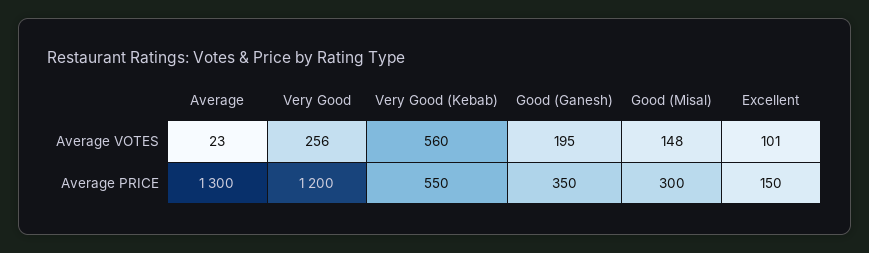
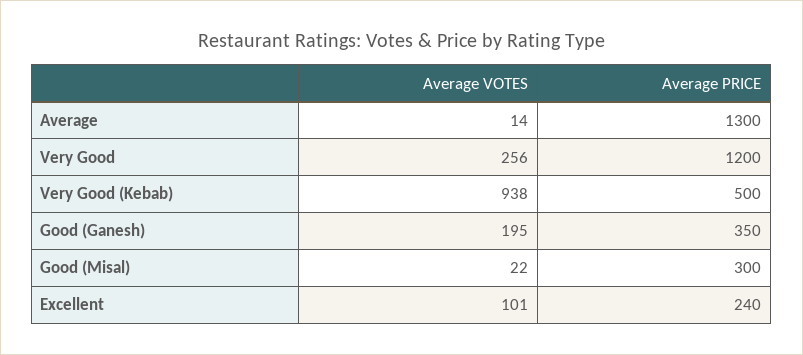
  {
    "Average": {
-     "Average VOTES": 23,
+     "Average VOTES": 14,
      "Average PRICE": 1300
    },
    "Very Good": {
      "Average VOTES": 256,
      "Average PRICE": 1200
    },
    "Very Good (Kebab)": {
-     "Average VOTES": 560,
+     "Average VOTES": 938,
-     "Average PRICE": 550
+     "Average PRICE": 500
    },
    "Good (Ganesh)": {
      "Average VOTES": 195,
      "Average PRICE": 350
    },
    "Good (Misal)": {
-     "Average VOTES": 148,
+     "Average VOTES": 22,
      "Average PRICE": 300
    },
    "Excellent": {
      "Average VOTES": 101,
-     "Average PRICE": 150
+     "Average PRICE": 240
    }
  }

